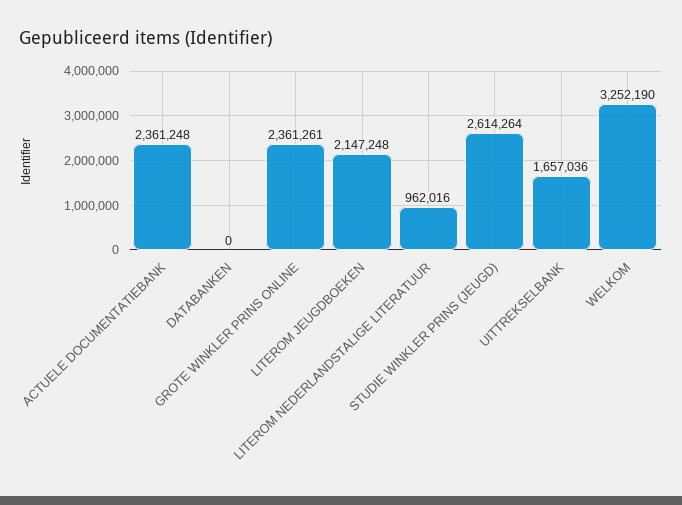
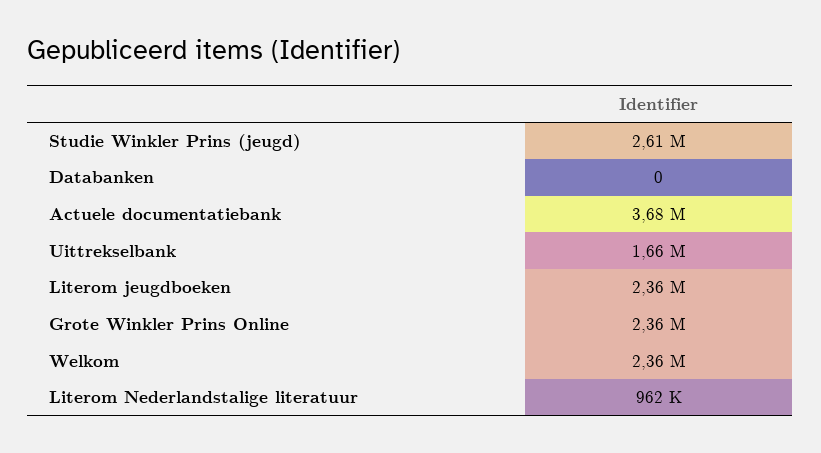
  {
-   "ACTUELE DOCUMENTATIEBANK": 2361248,
+   "ACTUELE DOCUMENTATIEBANK": 3680000,
    "DATABANKEN": 0,
    "GROTE WINKLER PRINS ONLINE": 2361261,
-   "LITEROM JEUGDBOEKEN": 2147248,
+   "LITEROM JEUGDBOEKEN": 2360000,
    "LITEROM NEDERLANDSTALIGE LITERATUUR": 962016,
    "STUDIE WINKLER PRINS (JEUGD)": 2614264,
    "UITTREKSELBANK": 1657036,
-   "WELKOM": 3252190
+   "WELKOM": 2360000
  }

